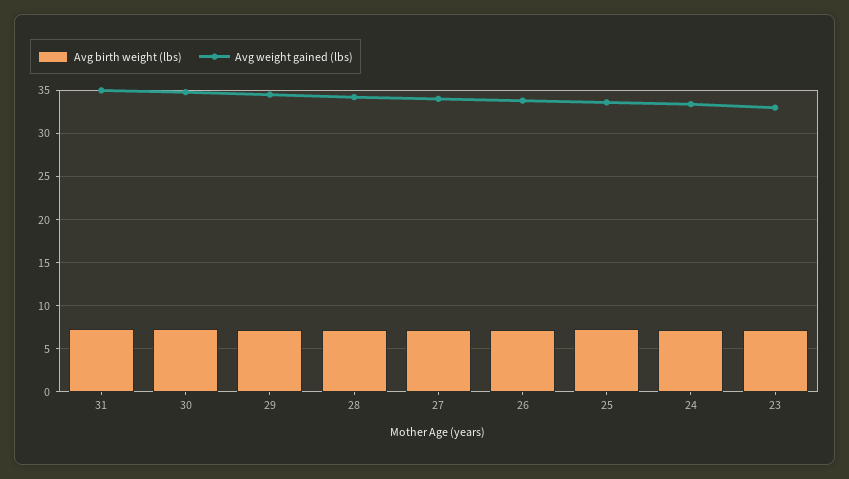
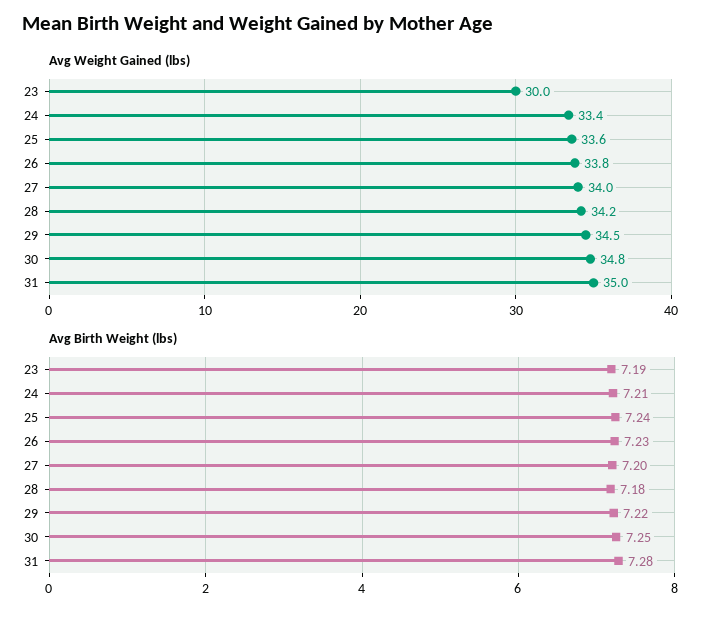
  {
    "Avg birth weight (lbs)": {
      "31": 7.28,
      "30": 7.25,
      "29": 7.22,
      "28": 7.18,
      "27": 7.2,
      "26": 7.23,
      "25": 7.24,
      "24": 7.21,
      "23": 7.19
    },
    "Avg weight gained (lbs)": {
      "31": 35,
      "30": 34.8,
      "29": 34.5,
      "28": 34.2,
      "27": 34,
      "26": 33.8,
      "25": 33.6,
      "24": 33.4,
-     "23": 33
+     "23": 30
    }
  }

